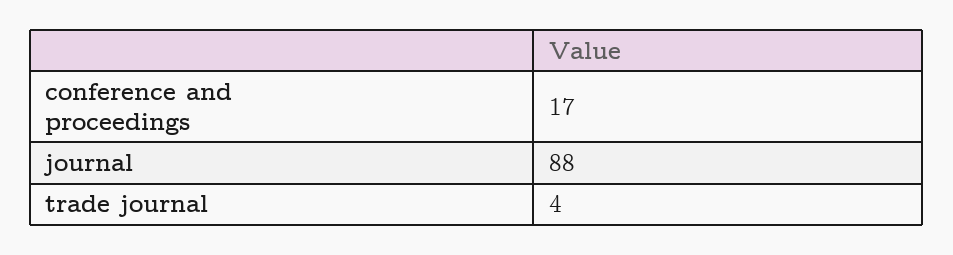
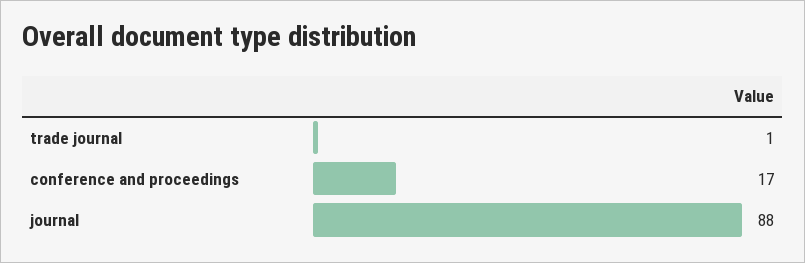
  {
    "conference and proceedings": 17,
    "journal": 88,
-   "trade journal": 4
+   "trade journal": 1
  }

